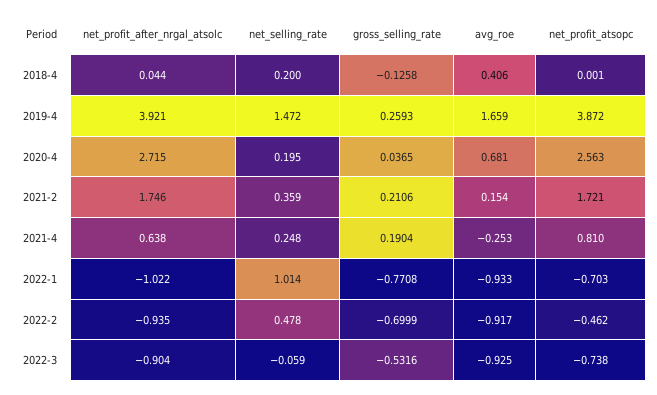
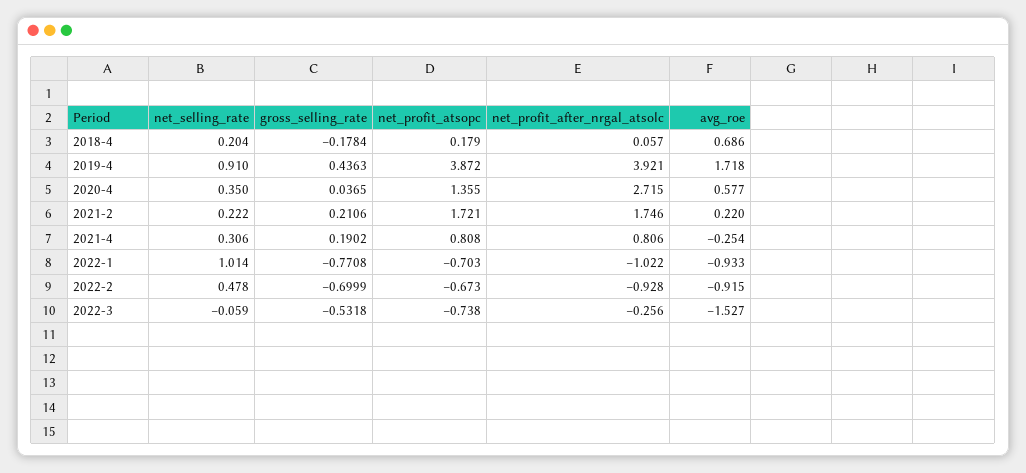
  {
    "net_profit_after_nrgal_atsolc": {
-     "2018-4": 0.044,
+     "2018-4": 0.057,
      "2019-4": 3.921,
      "2020-4": 2.715,
      "2021-2": 1.746,
-     "2021-4": 0.638,
+     "2021-4": 0.806,
      "2022-1": -1.022,
-     "2022-2": -0.935,
+     "2022-2": -0.928,
-     "2022-3": -0.904
+     "2022-3": -0.256
    },
    "net_selling_rate": {
-     "2018-4": 0.2,
+     "2018-4": 0.204,
-     "2019-4": 1.472,
+     "2019-4": 0.91,
-     "2020-4": 0.195,
+     "2020-4": 0.35,
-     "2021-2": 0.359,
+     "2021-2": 0.222,
-     "2021-4": 0.248,
+     "2021-4": 0.306,
      "2022-1": 1.014,
      "2022-2": 0.478,
      "2022-3": -0.059
    },
    "gross_selling_rate": {
-     "2018-4": -0.1258,
+     "2018-4": -0.1784,
-     "2019-4": 0.2593,
+     "2019-4": 0.4363,
      "2020-4": 0.0365,
      "2021-2": 0.2106,
-     "2021-4": 0.1904,
+     "2021-4": 0.1902,
      "2022-1": -0.7708,
      "2022-2": -0.6999,
-     "2022-3": -0.5316
+     "2022-3": -0.5318
    },
    "avg_roe": {
-     "2018-4": 0.406,
+     "2018-4": 0.686,
-     "2019-4": 1.659,
+     "2019-4": 1.718,
-     "2020-4": 0.681,
+     "2020-4": 0.577,
-     "2021-2": 0.154,
+     "2021-2": 0.22,
-     "2021-4": -0.253,
+     "2021-4": -0.254,
      "2022-1": -0.933,
-     "2022-2": -0.917,
+     "2022-2": -0.915,
-     "2022-3": -0.925
+     "2022-3": -1.527
    },
    "net_profit_atsopc": {
-     "2018-4": 0.001,
+     "2018-4": 0.179,
      "2019-4": 3.872,
-     "2020-4": 2.563,
+     "2020-4": 1.355,
      "2021-2": 1.721,
-     "2021-4": 0.81,
+     "2021-4": 0.808,
      "2022-1": -0.703,
-     "2022-2": -0.462,
+     "2022-2": -0.673,
      "2022-3": -0.738
    }
  }

